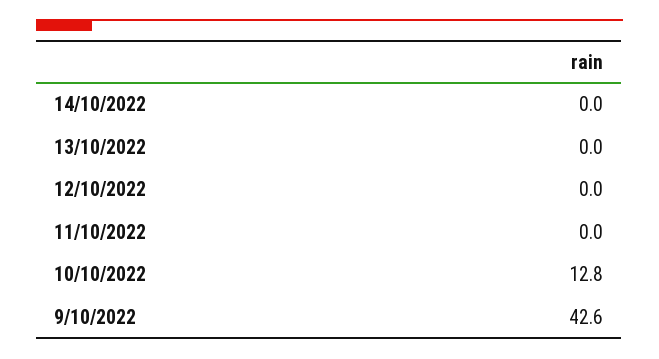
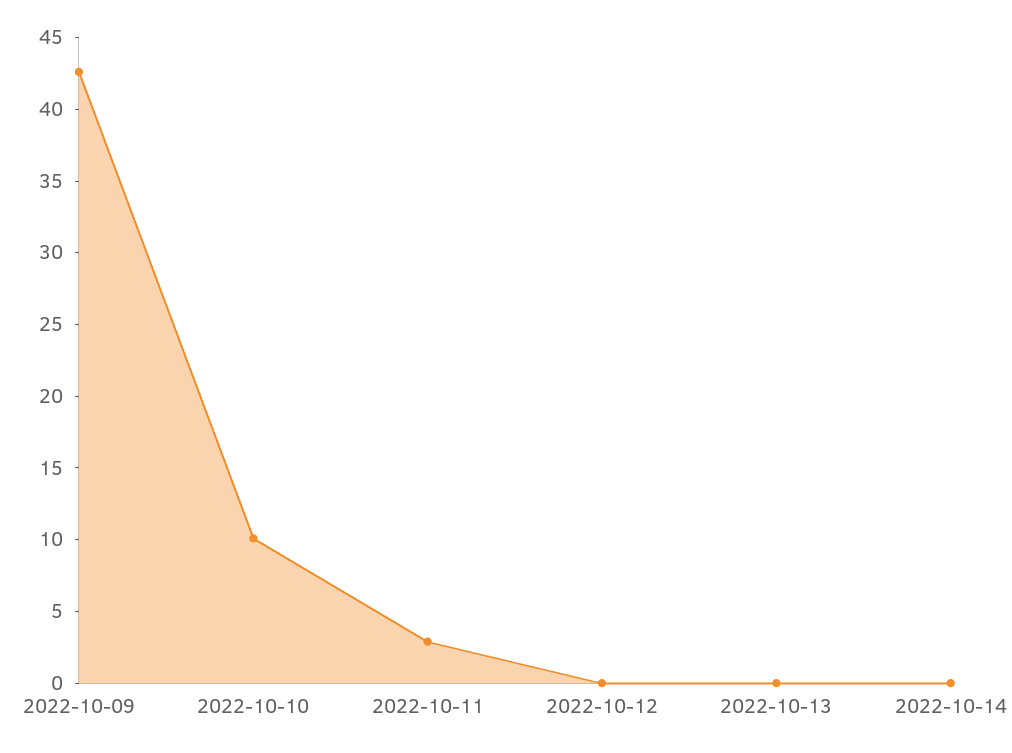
  {
    "14/10/2022": 0,
    "13/10/2022": 0,
    "12/10/2022": 0,
-   "11/10/2022": 0,
+   "11/10/2022": 3,
-   "10/10/2022": 12.8,
+   "10/10/2022": 10,
    "9/10/2022": 42.6
  }

